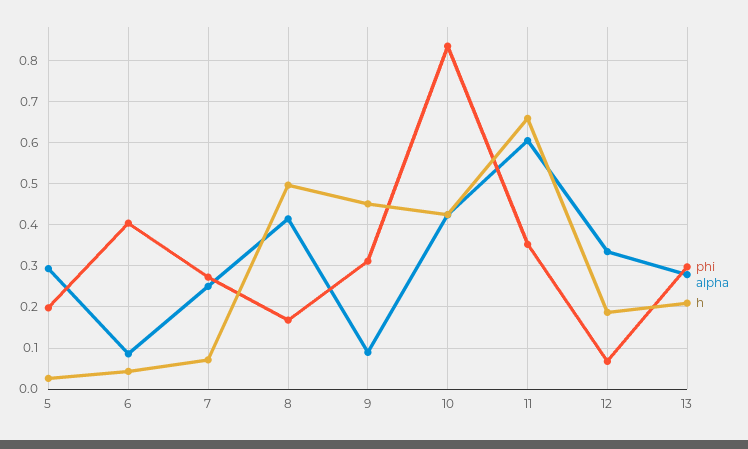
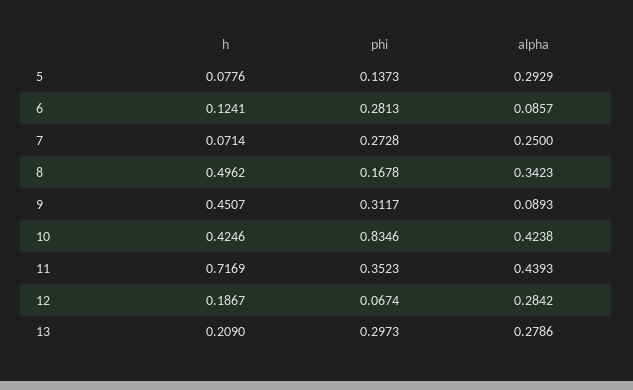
  {
    "phi": {
-     "5": 0.2,
+     "5": 0.1373,
-     "6": 0.4,
+     "6": 0.2813,
      "7": 0.2728,
      "8": 0.1678,
      "9": 0.3117,
      "10": 0.8346,
      "11": 0.3523,
      "12": 0.0674,
      "13": 0.2973
    },
    "alpha": {
      "5": 0.2929,
      "6": 0.0857,
      "7": 0.25,
-     "8": 0.42,
+     "8": 0.3423,
      "9": 0.0893,
      "10": 0.4238,
-     "11": 0.6,
+     "11": 0.4393,
-     "12": 0.34,
+     "12": 0.2842,
      "13": 0.2786
    },
    "h": {
-     "5": 0.02,
+     "5": 0.0776,
-     "6": 0.04,
+     "6": 0.1241,
      "7": 0.0714,
      "8": 0.4962,
      "9": 0.4507,
      "10": 0.4246,
-     "11": 0.66,
+     "11": 0.7169,
      "12": 0.1867,
      "13": 0.209
    }
  }

